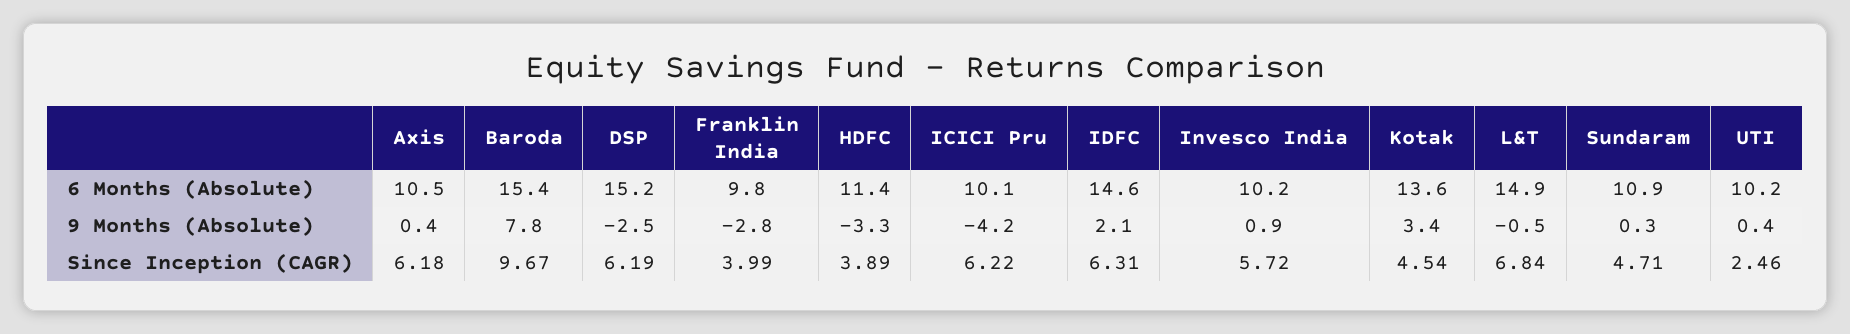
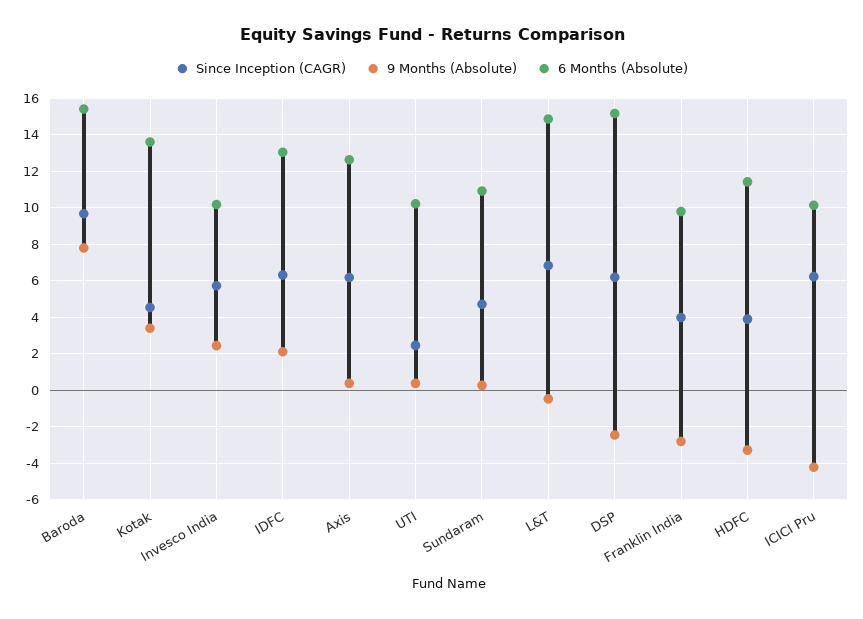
  {
    "6 Months (Absolute)": {
-     "Axis": 10.5,
+     "Axis": 12.5,
      "Baroda": 15.4,
      "DSP": 15.2,
      "Franklin India": 9.8,
      "HDFC": 11.4,
      "ICICI Pru": 10.1,
-     "IDFC": 14.6,
+     "IDFC": 13,
      "Invesco India": 10.2,
      "Kotak": 13.6,
      "L&T": 14.9,
      "Sundaram": 10.9,
      "UTI": 10.2
    },
    "9 Months (Absolute)": {
      "Axis": 0.4,
      "Baroda": 7.8,
      "DSP": -2.5,
      "Franklin India": -2.8,
      "HDFC": -3.3,
      "ICICI Pru": -4.2,
      "IDFC": 2.1,
-     "Invesco India": 0.9,
+     "Invesco India": 2.5,
      "Kotak": 3.4,
      "L&T": -0.5,
      "Sundaram": 0.3,
      "UTI": 0.4
    },
    "Since Inception (CAGR)": {
      "Axis": 6.18,
      "Baroda": 9.67,
      "DSP": 6.19,
      "Franklin India": 3.99,
      "HDFC": 3.89,
      "ICICI Pru": 6.22,
      "IDFC": 6.31,
      "Invesco India": 5.72,
      "Kotak": 4.54,
      "L&T": 6.84,
      "Sundaram": 4.71,
      "UTI": 2.46
    }
  }

